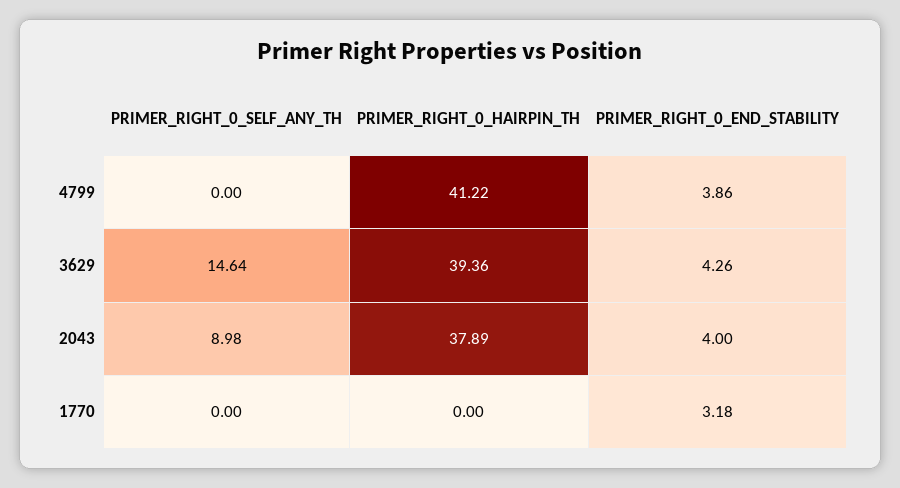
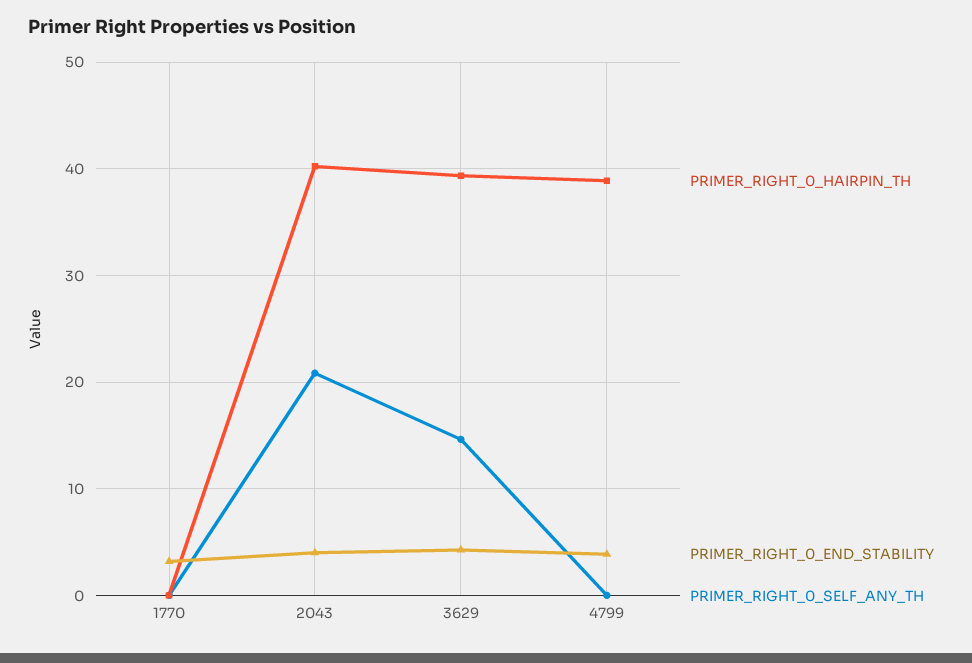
  {
    "PRIMER_RIGHT_0_SELF_ANY_TH": {
      "4799": 0,
      "3629": 14.64,
-     "2043": 8.98,
+     "2043": 21,
      "1770": 0
    },
    "PRIMER_RIGHT_0_HAIRPIN_TH": {
-     "4799": 41.22,
+     "4799": 39,
      "3629": 39.36,
-     "2043": 37.89,
+     "2043": 40,
      "1770": 0
    },
    "PRIMER_RIGHT_0_END_STABILITY": {
      "4799": 3.86,
      "3629": 4.26,
      "2043": 4,
      "1770": 3.18
    }
  }

